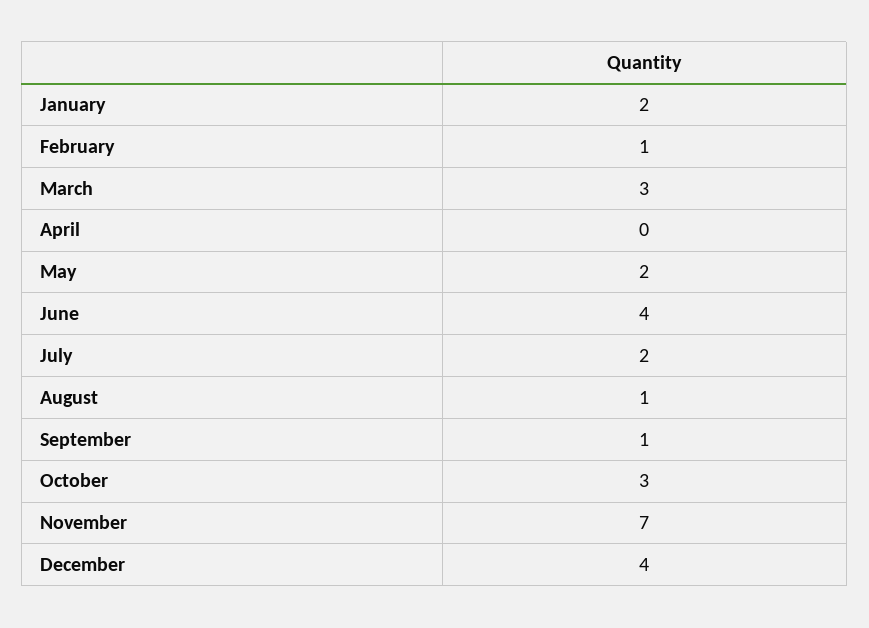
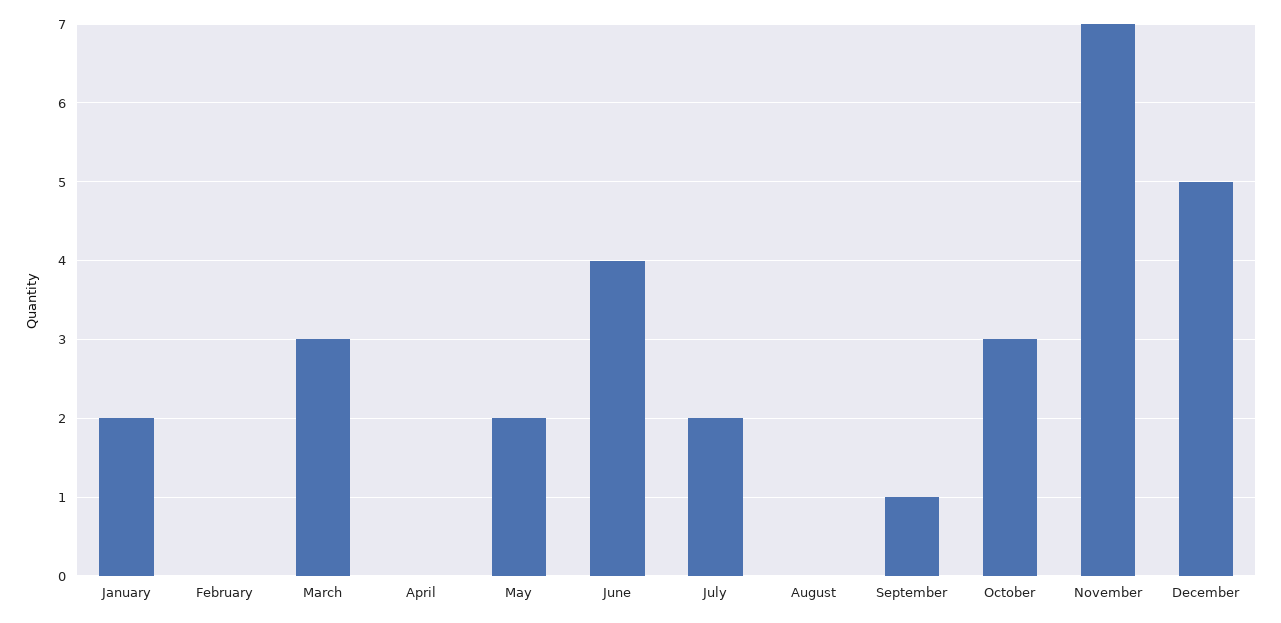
  {
    "January": 2,
-   "February": 1,
+   "February": 0,
    "March": 3,
    "April": 0,
    "May": 2,
    "June": 4,
    "July": 2,
-   "August": 1,
+   "August": 0,
    "September": 1,
    "October": 3,
    "November": 7,
-   "December": 4
+   "December": 5
  }

